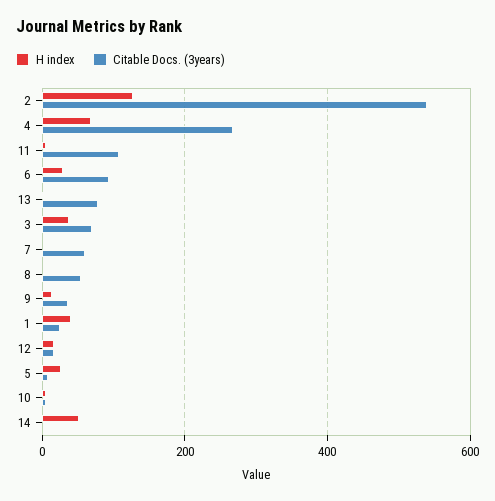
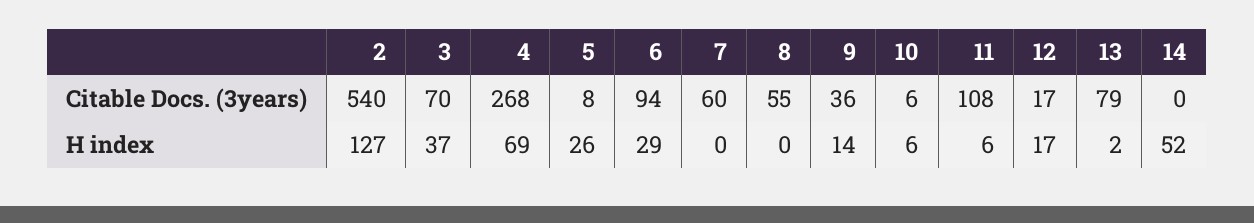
  {
    "H index": {
      "2": 127,
      "4": 69,
      "11": 6,
      "6": 29,
      "13": 2,
      "3": 37,
      "7": 0,
      "8": 0,
      "9": 14,
-     "1": 40,
      "12": 17,
      "5": 26,
      "10": 6,
      "14": 52
    },
    "Citable Docs. (3years)": {
      "2": 540,
      "4": 268,
      "11": 108,
      "6": 94,
      "13": 79,
      "3": 70,
      "7": 60,
      "8": 55,
      "9": 36,
-     "1": 20,
      "12": 17,
      "5": 8,
      "10": 6,
      "14": 0
    }
  }

